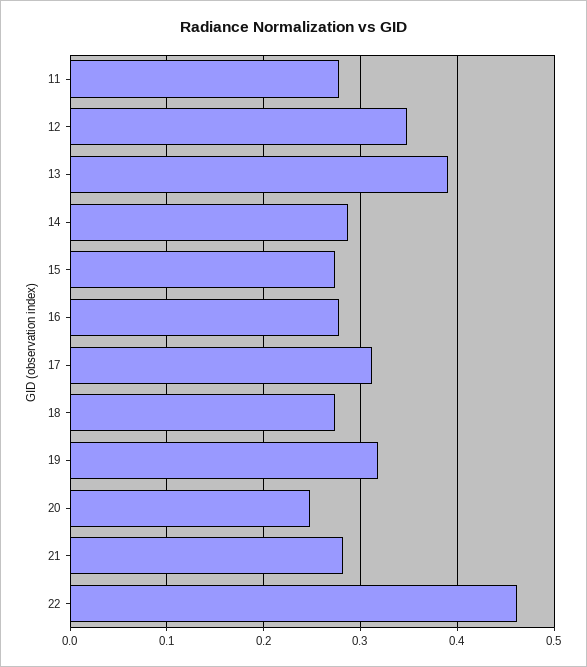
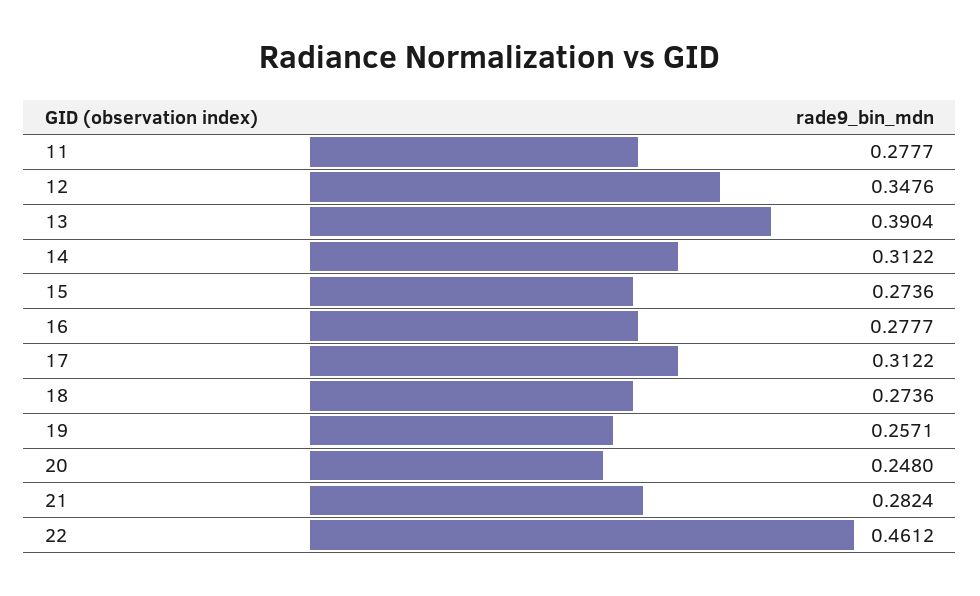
  {
    "11": 0.2777,
    "12": 0.3476,
    "13": 0.3904,
-   "14": 0.29,
+   "14": 0.3122,
    "15": 0.2736,
    "16": 0.2777,
    "17": 0.3122,
    "18": 0.2736,
-   "19": 0.32,
+   "19": 0.2571,
    "20": 0.248,
    "21": 0.2824,
    "22": 0.4612
  }

